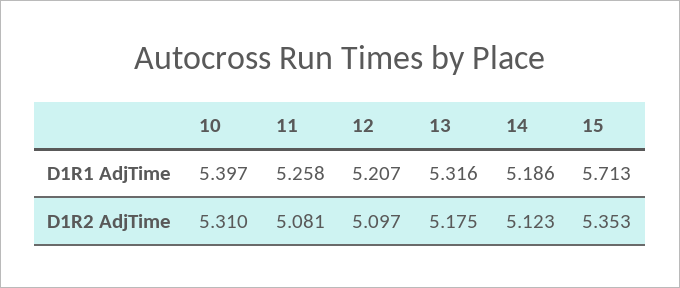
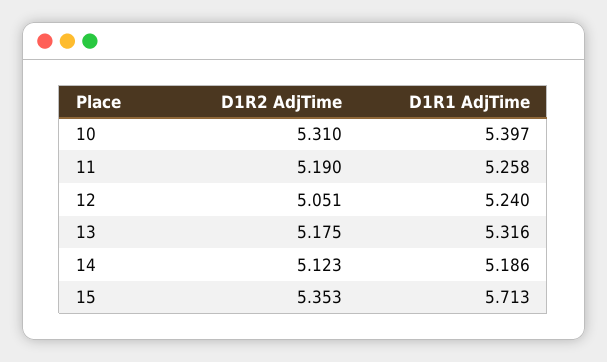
  {
    "10": {
      "D1R1 AdjTime": 5.397,
      "D1R2 AdjTime": 5.31
    },
    "11": {
      "D1R1 AdjTime": 5.258,
-     "D1R2 AdjTime": 5.081
+     "D1R2 AdjTime": 5.19
    },
    "12": {
-     "D1R1 AdjTime": 5.207,
+     "D1R1 AdjTime": 5.24,
-     "D1R2 AdjTime": 5.097
+     "D1R2 AdjTime": 5.051
    },
    "13": {
      "D1R1 AdjTime": 5.316,
      "D1R2 AdjTime": 5.175
    },
    "14": {
      "D1R1 AdjTime": 5.186,
      "D1R2 AdjTime": 5.123
    },
    "15": {
      "D1R1 AdjTime": 5.713,
      "D1R2 AdjTime": 5.353
    }
  }

